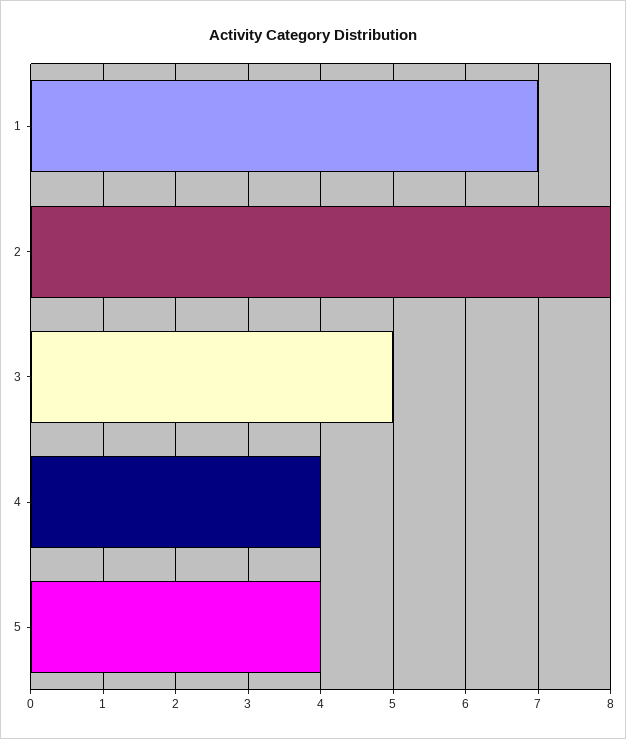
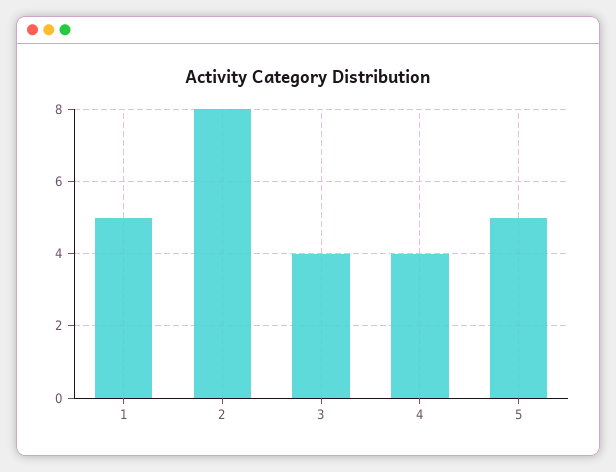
  {
-   "1": 7,
+   "1": 5,
    "2": 8,
-   "3": 5,
+   "3": 4,
    "4": 4,
-   "5": 4
+   "5": 5
  }

